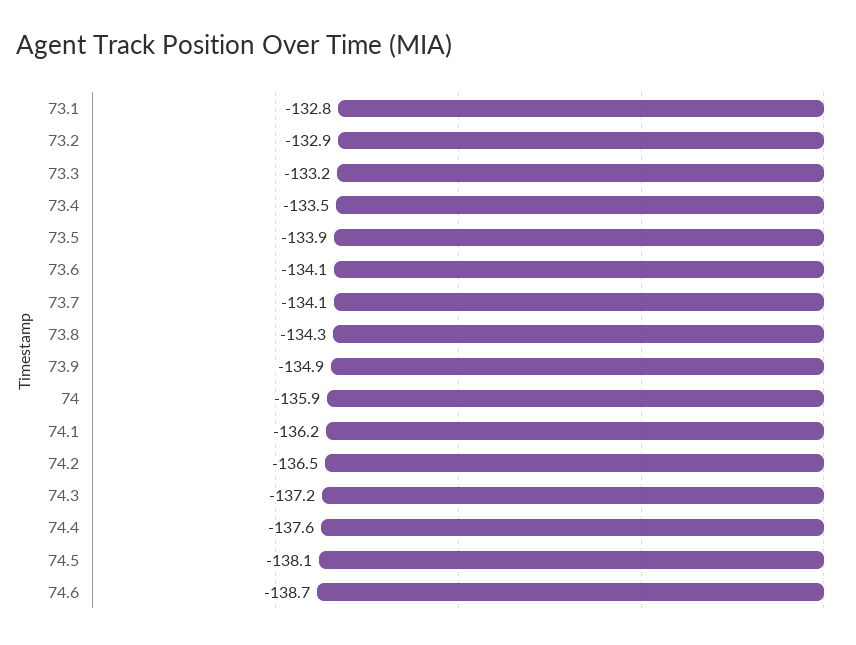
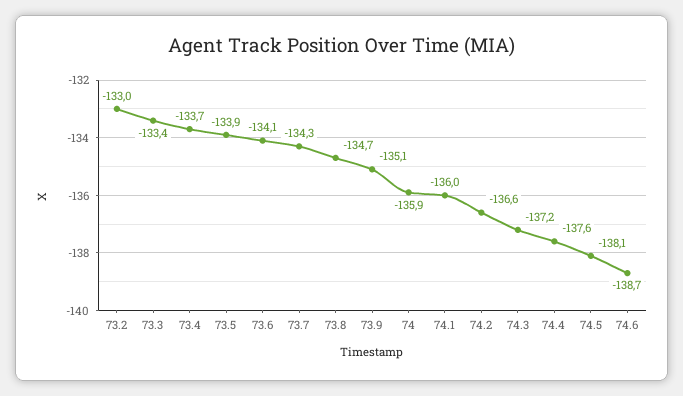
  {
-   "73.1": -132.8,
-   "73.2": -132.9,
+   "73.2": -133,
-   "73.3": -133.2,
+   "73.3": -133.4,
-   "73.4": -133.5,
+   "73.4": -133.7,
    "73.5": -133.9,
    "73.6": -134.1,
-   "73.7": -134.1,
+   "73.7": -134.3,
-   "73.8": -134.3,
+   "73.8": -134.7,
-   "73.9": -134.9,
+   "73.9": -135.1,
    "74": -135.9,
-   "74.1": -136.2,
+   "74.1": -136,
-   "74.2": -136.5,
+   "74.2": -136.6,
    "74.3": -137.2,
    "74.4": -137.6,
    "74.5": -138.1,
    "74.6": -138.7
  }

